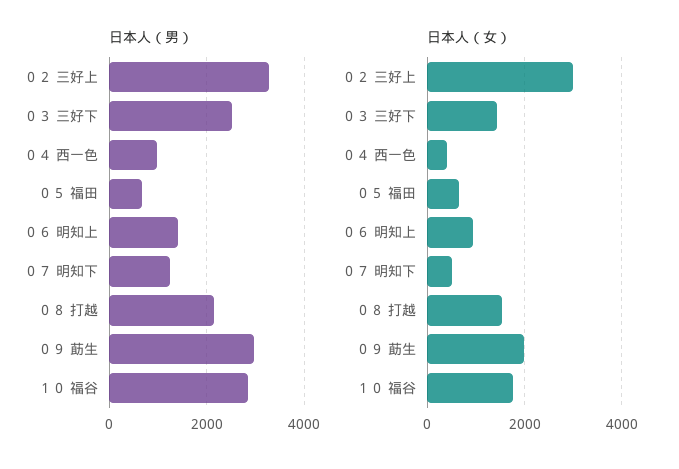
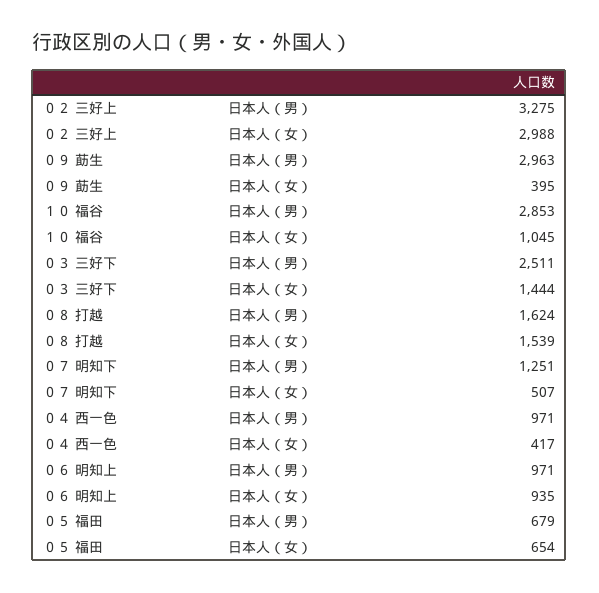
  {
    "日本人（男）": {
      "０２ 三好上": 3275,
      "０３ 三好下": 2511,
      "０４ 西一色": 971,
      "０５ 福田": 679,
-     "０６ 明知上": 1400,
+     "０６ 明知上": 971,
      "０７ 明知下": 1251,
-     "０８ 打越": 2200,
+     "０８ 打越": 1624,
      "０９ 莇生": 2963,
      "１０ 福谷": 2853
    },
    "日本人（女）": {
      "０２ 三好上": 2988,
      "０３ 三好下": 1444,
      "０４ 西一色": 417,
      "０５ 福田": 654,
      "０６ 明知上": 935,
      "０７ 明知下": 507,
      "０８ 打越": 1539,
-     "０９ 莇生": 2000,
+     "０９ 莇生": 395,
-     "１０ 福谷": 1800
+     "１０ 福谷": 1045
    }
  }

